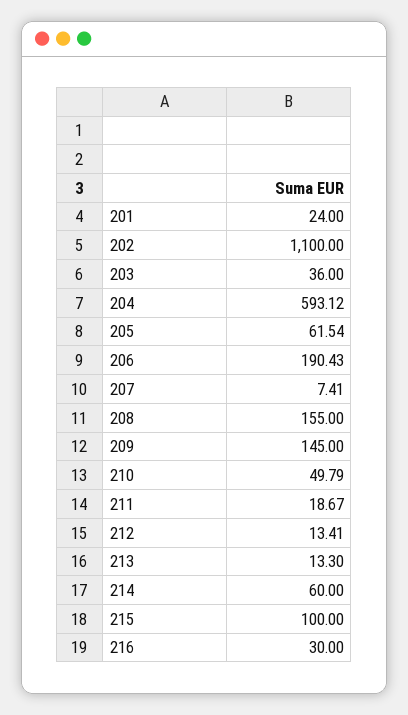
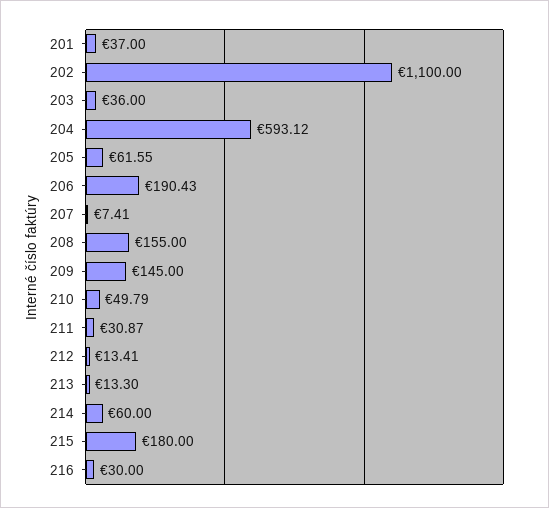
  {
-   "201": 24,
+   "201": 37,
    "202": 1100,
    "203": 36,
    "204": 593.12,
-   "205": 61.54,
+   "205": 61.55,
    "206": 190.43,
    "207": 7.41,
    "208": 155,
    "209": 145,
    "210": 49.79,
-   "211": 18.67,
+   "211": 30.87,
    "212": 13.41,
    "213": 13.3,
    "214": 60,
-   "215": 100,
+   "215": 180,
    "216": 30
  }

